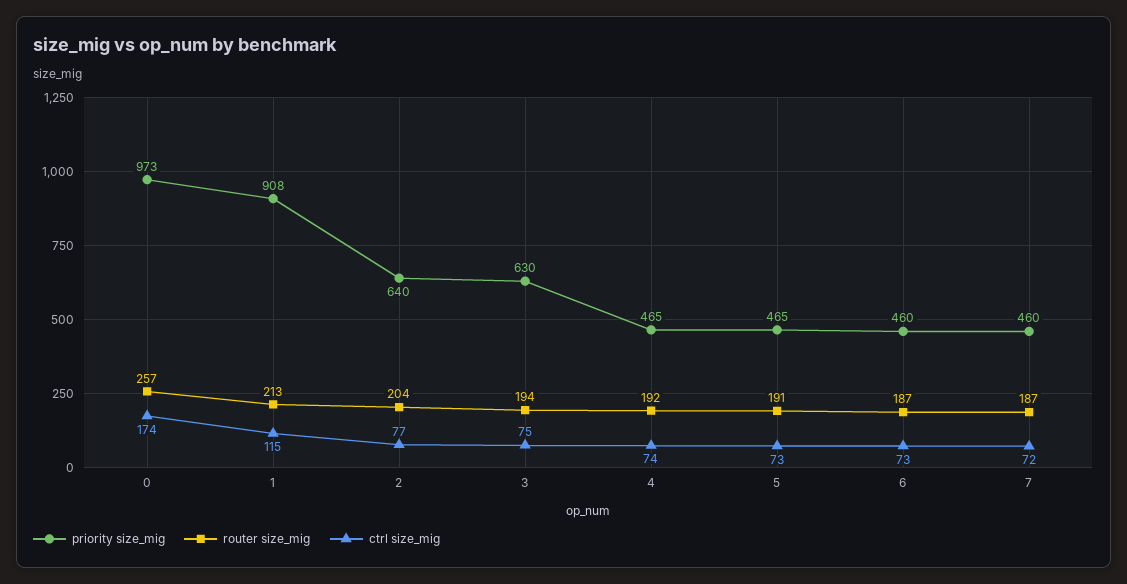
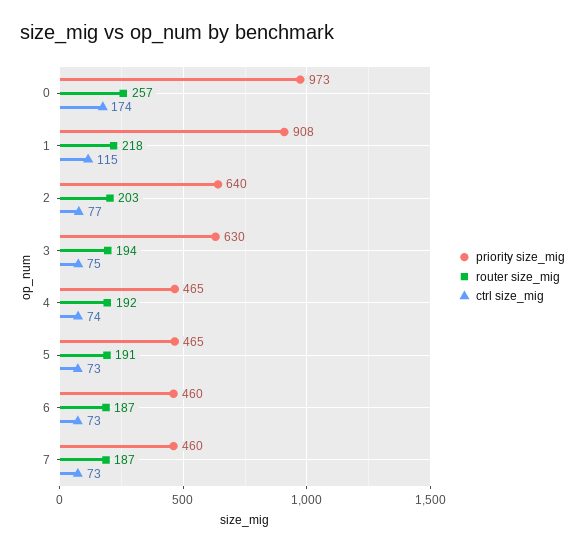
  {
    "priority size_mig": {
      "0": 973,
      "1": 908,
      "2": 640,
      "3": 630,
      "4": 465,
      "5": 465,
      "6": 460,
      "7": 460
    },
    "router size_mig": {
      "0": 257,
-     "1": 213,
+     "1": 218,
-     "2": 204,
+     "2": 203,
      "3": 194,
      "4": 192,
      "5": 191,
      "6": 187,
      "7": 187
    },
    "ctrl size_mig": {
      "0": 174,
      "1": 115,
      "2": 77,
      "3": 75,
      "4": 74,
      "5": 73,
      "6": 73,
-     "7": 72
+     "7": 73
    }
  }

